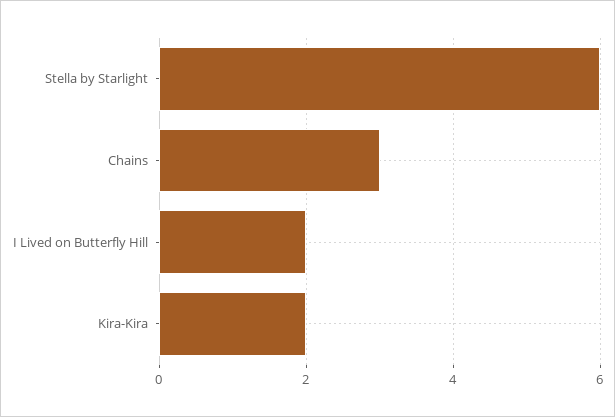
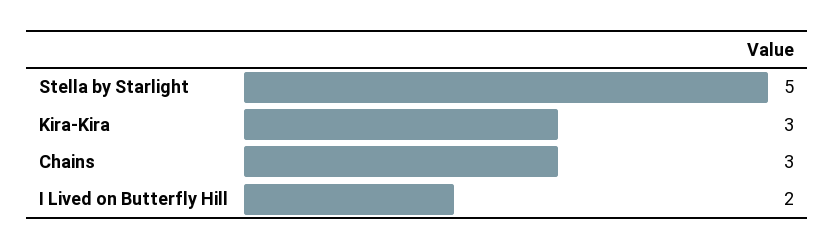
  {
-   "Stella by Starlight": 6,
+   "Stella by Starlight": 5,
    "Chains": 3,
    "I Lived on Butterfly Hill": 2,
-   "Kira-Kira": 2
+   "Kira-Kira": 3
  }

